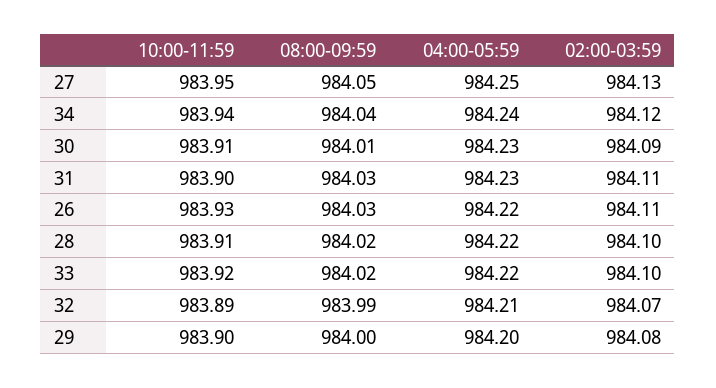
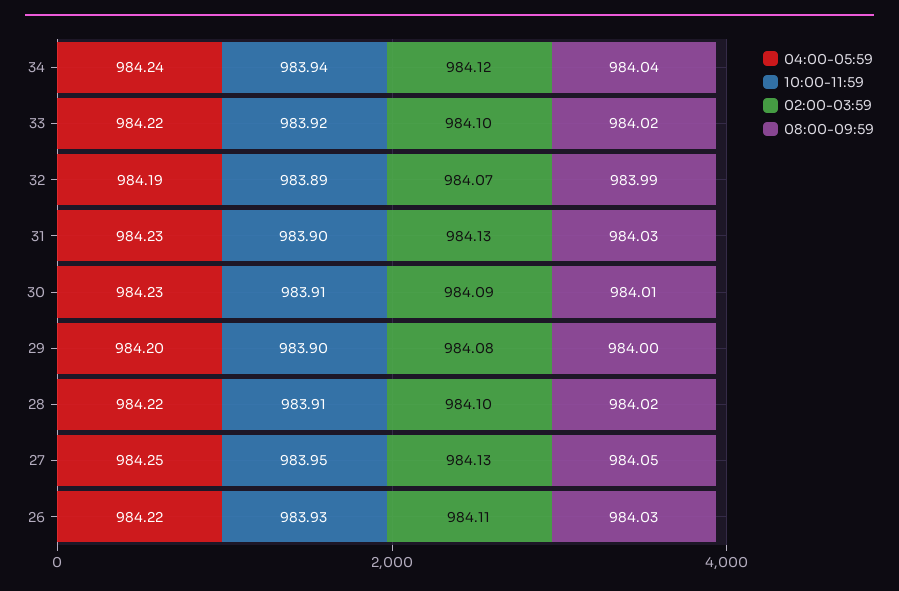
  {
    "10:00-11:59": {
      "27": 983.95,
      "34": 983.94,
      "30": 983.91,
      "31": 983.9,
      "26": 983.93,
      "28": 983.91,
      "33": 983.92,
      "32": 983.89,
      "29": 983.9
    },
    "08:00-09:59": {
      "27": 984.05,
      "34": 984.04,
      "30": 984.01,
      "31": 984.03,
      "26": 984.03,
      "28": 984.02,
      "33": 984.02,
      "32": 983.99,
      "29": 984
    },
    "04:00-05:59": {
      "27": 984.25,
      "34": 984.24,
      "30": 984.23,
      "31": 984.23,
      "26": 984.22,
      "28": 984.22,
      "33": 984.22,
-     "32": 984.21,
+     "32": 984.19,
      "29": 984.2
    },
    "02:00-03:59": {
      "27": 984.13,
      "34": 984.12,
      "30": 984.09,
-     "31": 984.11,
+     "31": 984.13,
      "26": 984.11,
      "28": 984.1,
      "33": 984.1,
      "32": 984.07,
      "29": 984.08
    }
  }

